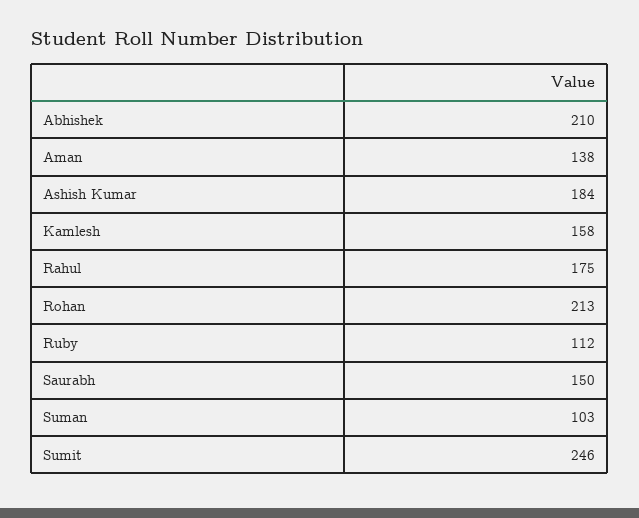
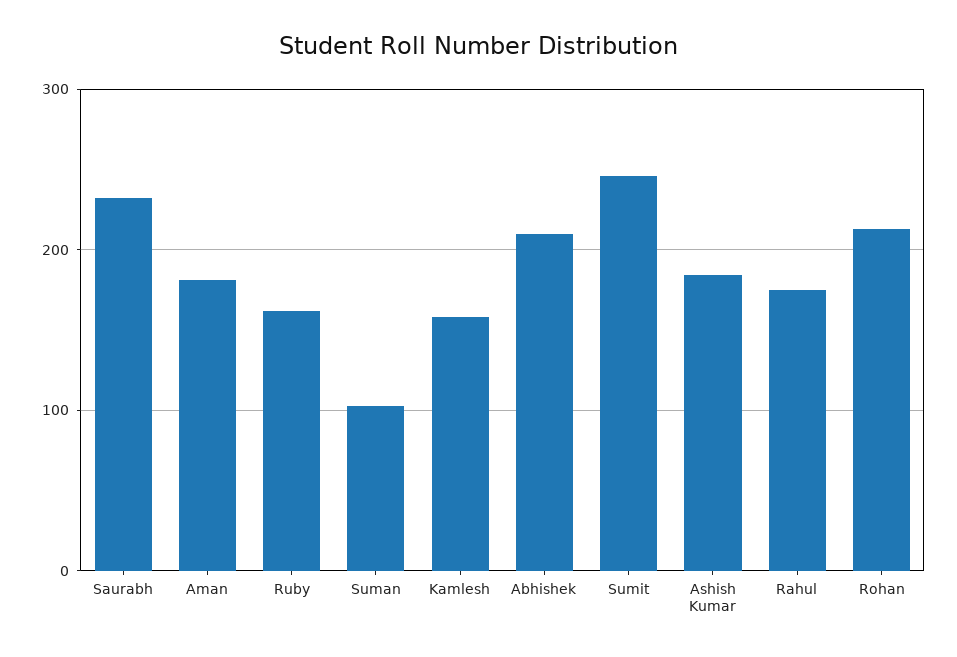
  {
    "Abhishek": 210,
-   "Aman": 138,
+   "Aman": 180,
    "Ashish Kumar": 184,
    "Kamlesh": 158,
    "Rahul": 175,
    "Rohan": 213,
-   "Ruby": 112,
+   "Ruby": 160,
-   "Saurabh": 150,
+   "Saurabh": 230,
    "Suman": 103,
    "Sumit": 246
  }

